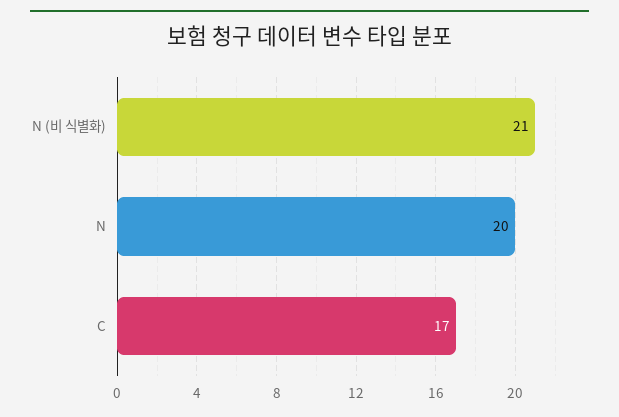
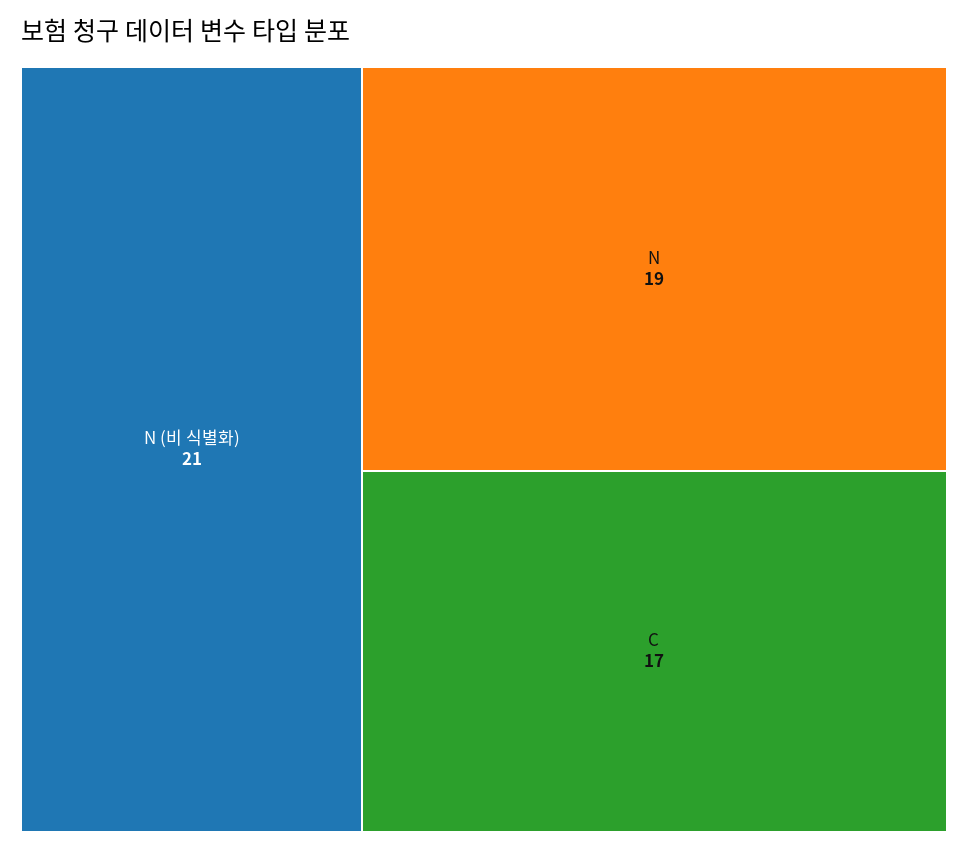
  {
    "N (비 식별화)": 21,
-   "N": 20,
+   "N": 19,
    "C": 17
  }

